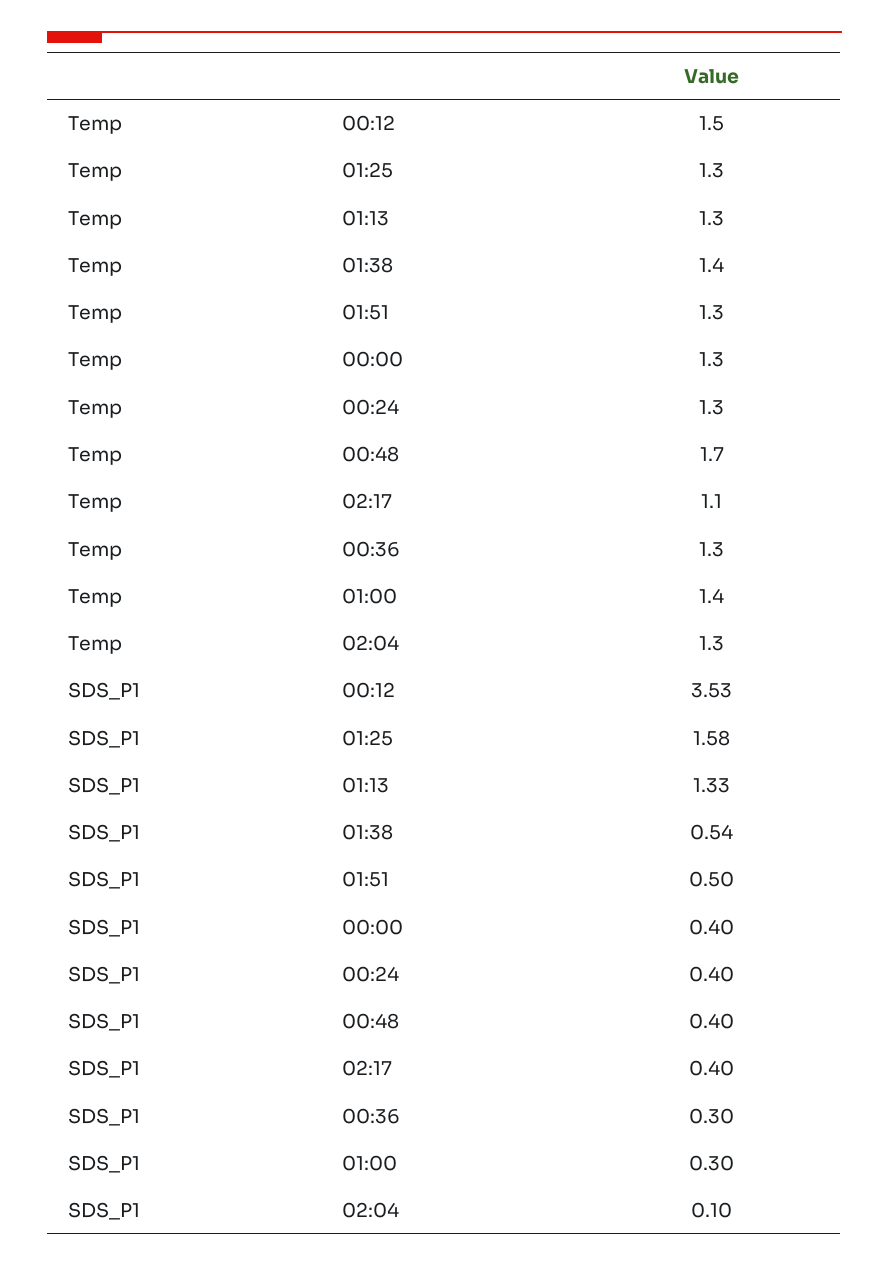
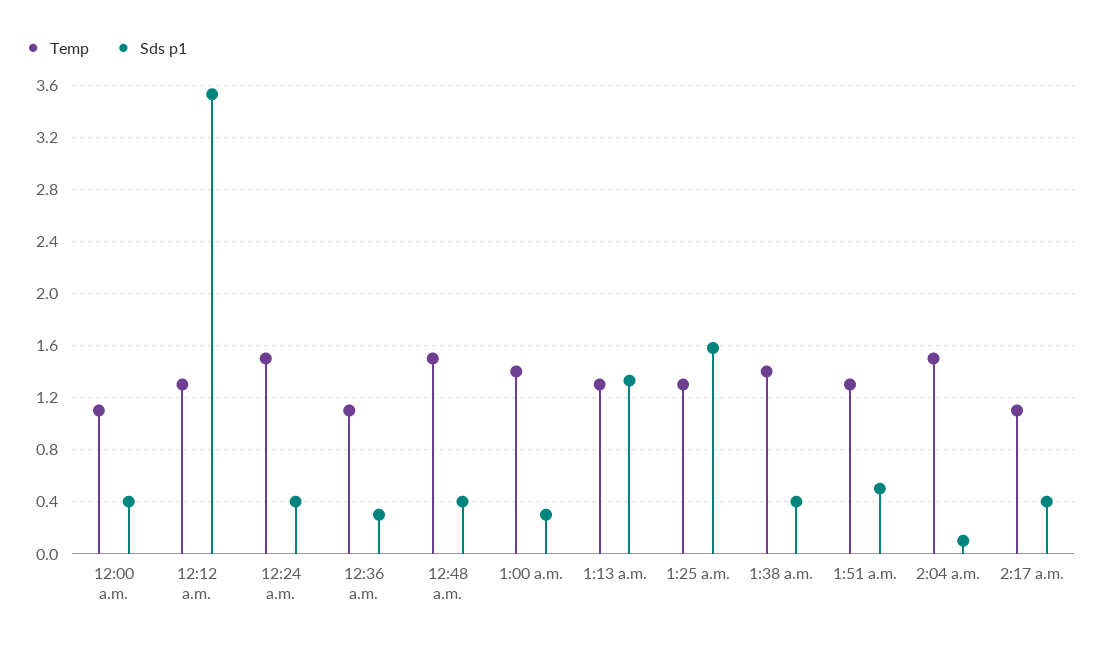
  {
    "Temp": {
-     "00:12": 1.5,
+     "00:12": 1.3,
      "01:25": 1.3,
      "01:13": 1.3,
      "01:38": 1.4,
      "01:51": 1.3,
-     "00:00": 1.3,
+     "00:00": 1.1,
-     "00:24": 1.3,
+     "00:24": 1.5,
-     "00:48": 1.7,
+     "00:48": 1.5,
      "02:17": 1.1,
-     "00:36": 1.3,
+     "00:36": 1.1,
      "01:00": 1.4,
-     "02:04": 1.3
+     "02:04": 1.5
    },
    "SDS_P1": {
      "00:12": 3.53,
      "01:25": 1.58,
      "01:13": 1.33,
-     "01:38": 0.54,
+     "01:38": 0.4,
      "01:51": 0.5,
      "00:00": 0.4,
      "00:24": 0.4,
      "00:48": 0.4,
      "02:17": 0.4,
      "00:36": 0.3,
      "01:00": 0.3,
      "02:04": 0.1
    }
  }

